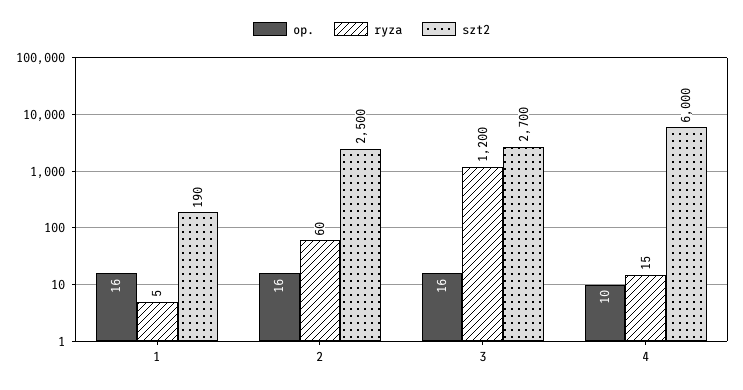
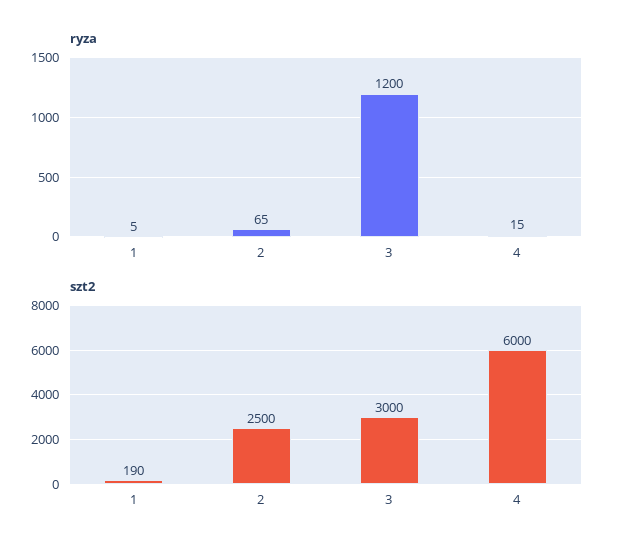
  {
-   "op.": {
-     "1": 16,
-     "2": 16,
-     "3": 16,
-     "4": 10
-   },
    "ryza": {
      "1": 5,
-     "2": 60,
+     "2": 65,
      "3": 1200,
      "4": 15
    },
    "szt2": {
      "1": 190,
      "2": 2500,
-     "3": 2700,
+     "3": 3000,
      "4": 6000
    }
  }

